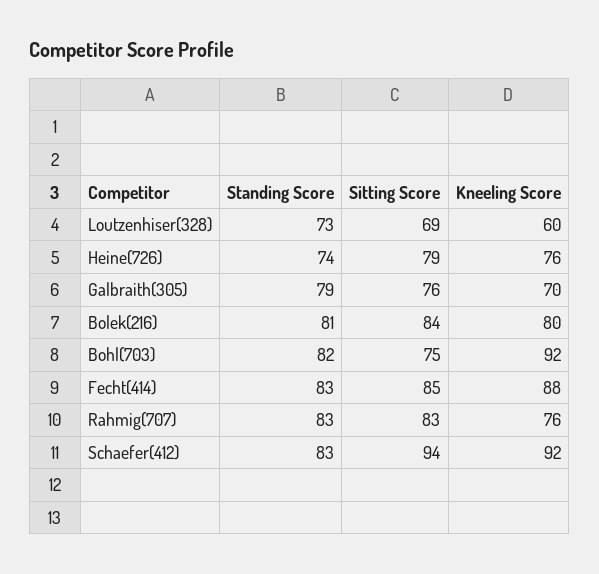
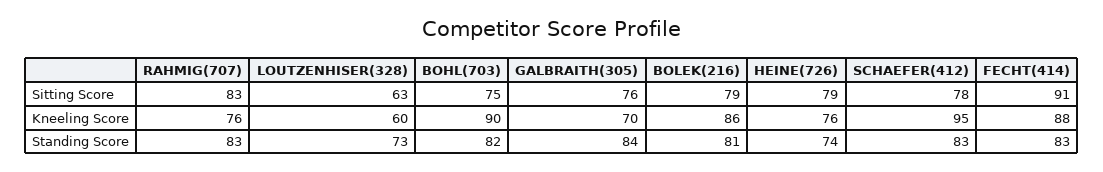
  {
    "Standing Score": {
      "Loutzenhiser(328)": 73,
      "Heine(726)": 74,
-     "Galbraith(305)": 79,
+     "Galbraith(305)": 84,
      "Bolek(216)": 81,
      "Bohl(703)": 82,
      "Fecht(414)": 83,
      "Rahmig(707)": 83,
      "Schaefer(412)": 83
    },
    "Sitting Score": {
-     "Loutzenhiser(328)": 69,
+     "Loutzenhiser(328)": 63,
      "Heine(726)": 79,
      "Galbraith(305)": 76,
-     "Bolek(216)": 84,
+     "Bolek(216)": 79,
      "Bohl(703)": 75,
-     "Fecht(414)": 85,
+     "Fecht(414)": 91,
      "Rahmig(707)": 83,
-     "Schaefer(412)": 94
+     "Schaefer(412)": 78
    },
    "Kneeling Score": {
      "Loutzenhiser(328)": 60,
      "Heine(726)": 76,
      "Galbraith(305)": 70,
-     "Bolek(216)": 80,
+     "Bolek(216)": 86,
-     "Bohl(703)": 92,
+     "Bohl(703)": 90,
      "Fecht(414)": 88,
      "Rahmig(707)": 76,
-     "Schaefer(412)": 92
+     "Schaefer(412)": 95
    }
  }

